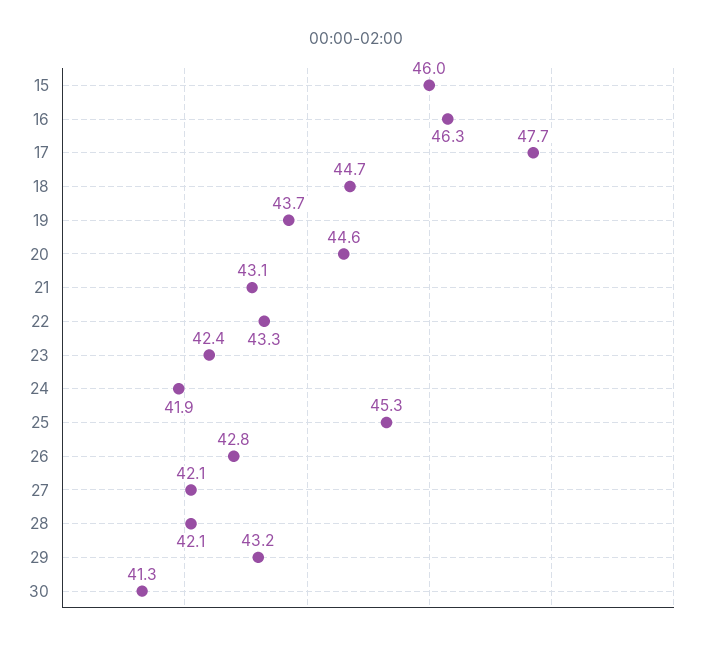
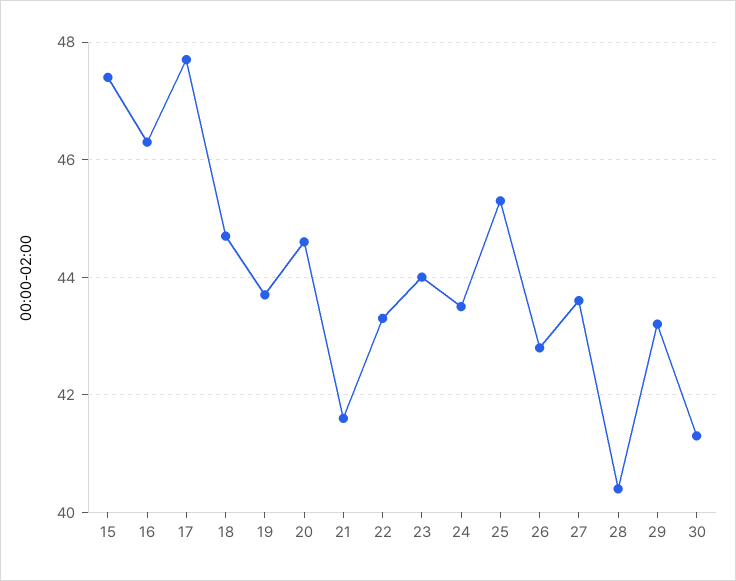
  {
-   "15": 46,
+   "15": 47.5,
    "16": 46.3,
    "17": 47.7,
    "18": 44.7,
    "19": 43.7,
    "20": 44.6,
-   "21": 43.1,
+   "21": 41.5,
    "22": 43.3,
-   "23": 42.4,
+   "23": 44,
-   "24": 41.9,
+   "24": 43.5,
    "25": 45.3,
    "26": 42.8,
-   "27": 42.1,
+   "27": 43.5,
-   "28": 42.1,
+   "28": 40.5,
    "29": 43.2,
    "30": 41.3
  }

